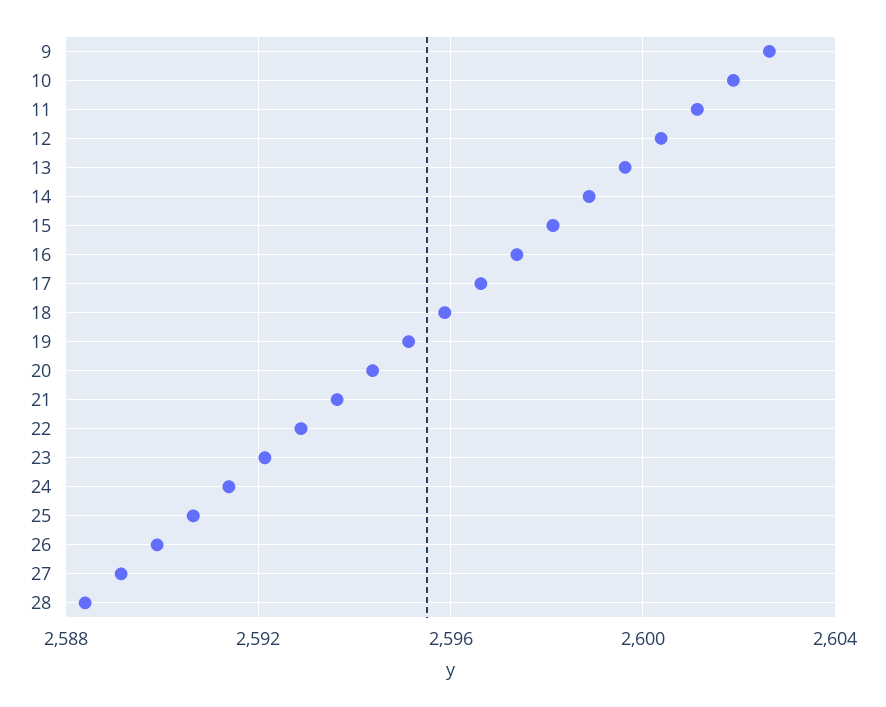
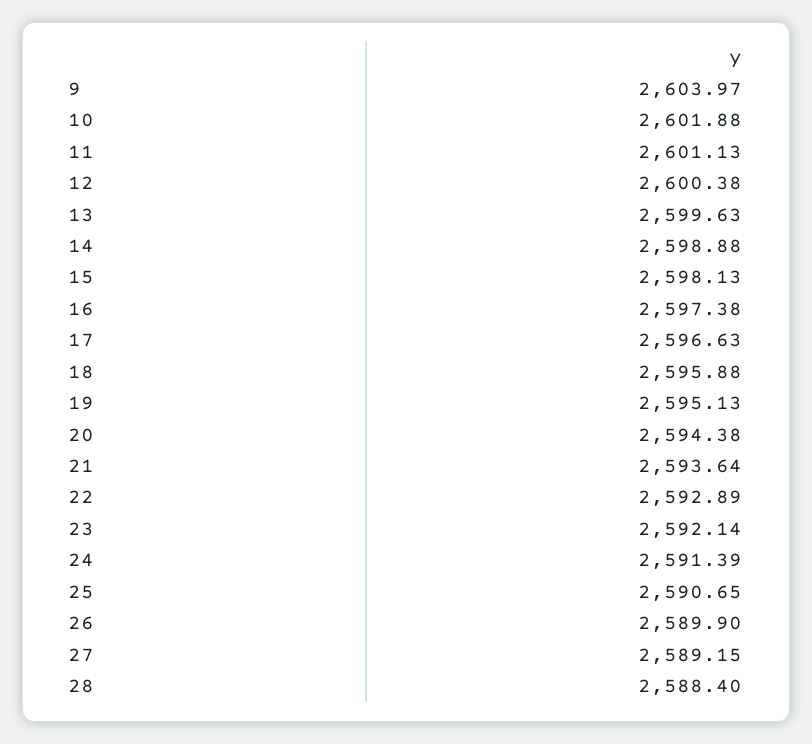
  {
-   "9": 2602.5,
+   "9": 2603.97,
    "10": 2601.88,
    "11": 2601.13,
    "12": 2600.38,
    "13": 2599.63,
    "14": 2598.88,
    "15": 2598.13,
    "16": 2597.38,
    "17": 2596.63,
    "18": 2595.88,
    "19": 2595.13,
    "20": 2594.38,
    "21": 2593.64,
    "22": 2592.89,
    "23": 2592.14,
    "24": 2591.39,
    "25": 2590.65,
    "26": 2589.9,
    "27": 2589.15,
    "28": 2588.4
  }

